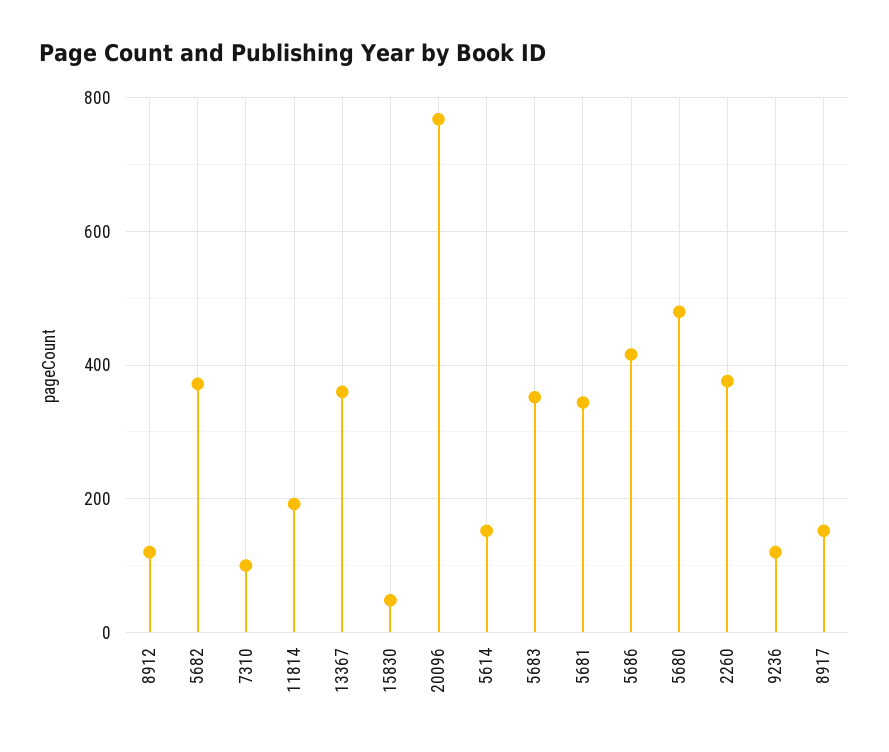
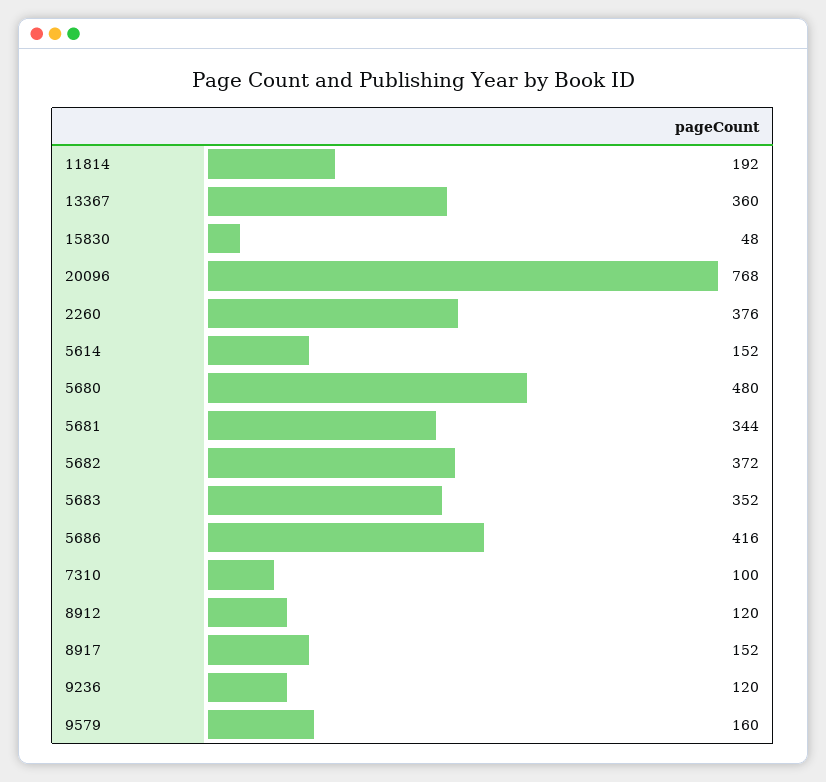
  {
    "8912": 120,
    "5682": 372,
    "7310": 100,
    "11814": 192,
    "13367": 360,
    "15830": 48,
    "20096": 768,
    "5614": 152,
    "5683": 352,
    "5681": 344,
    "5686": 416,
    "5680": 480,
    "2260": 376,
    "9236": 120,
-   "8917": 152
+   "8917": 152,
+   "9579": 160
  }

